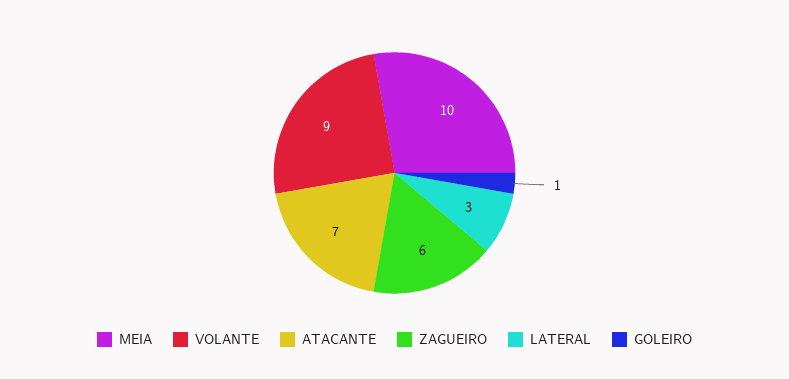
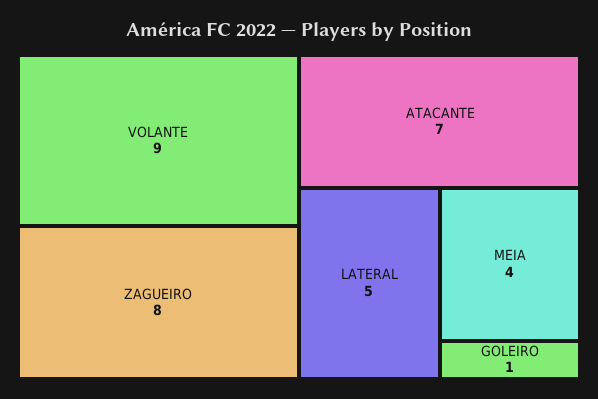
  {
-   "MEIA": 10,
+   "MEIA": 4,
    "VOLANTE": 9,
    "ATACANTE": 7,
-   "ZAGUEIRO": 6,
+   "ZAGUEIRO": 8,
-   "LATERAL": 3,
+   "LATERAL": 5,
    "GOLEIRO": 1
  }

